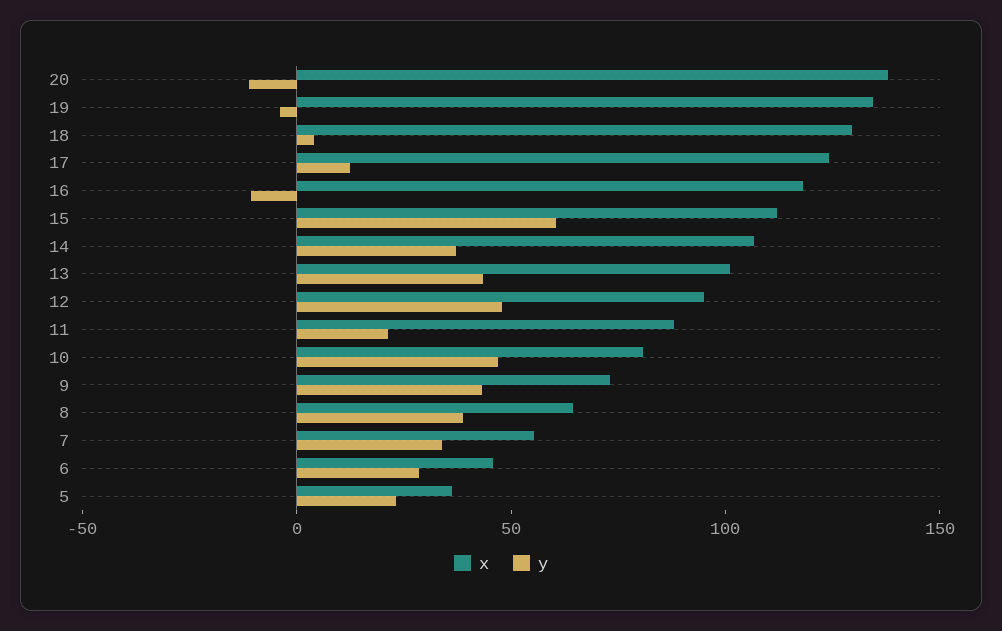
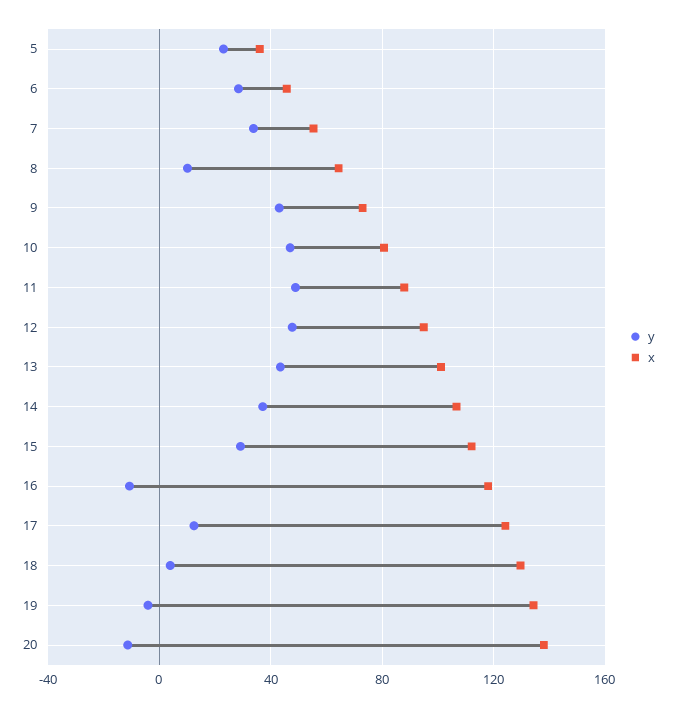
  {
    "x": {
      "20": 140,
      "19": 135,
      "18": 130,
      "17": 125,
      "16": 120,
      "15": 110,
      "14": 105,
      "13": 100,
      "12": 95,
      "11": 90,
      "10": 80,
      "9": 75,
      "8": 65,
      "7": 55,
      "6": 45,
      "5": 35
    },
    "y": {
      "20": -10,
      "19": -5,
      "18": 5,
      "17": 15,
      "16": -10,
-     "15": 60,
+     "15": 30,
      "14": 35,
      "13": 45,
      "12": 50,
-     "11": 20,
+     "11": 50,
      "10": 45,
      "9": 45,
-     "8": 40,
+     "8": 10,
      "7": 35,
      "6": 30,
      "5": 25
    }
  }

